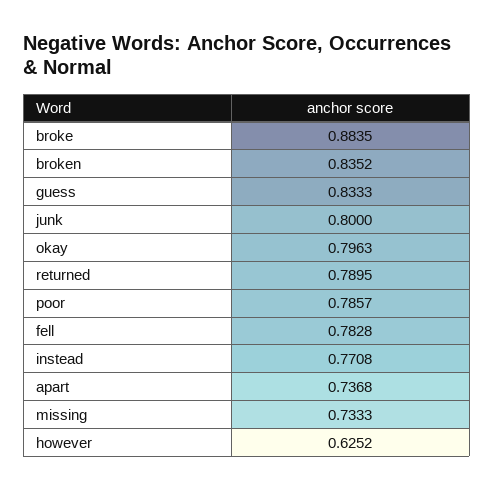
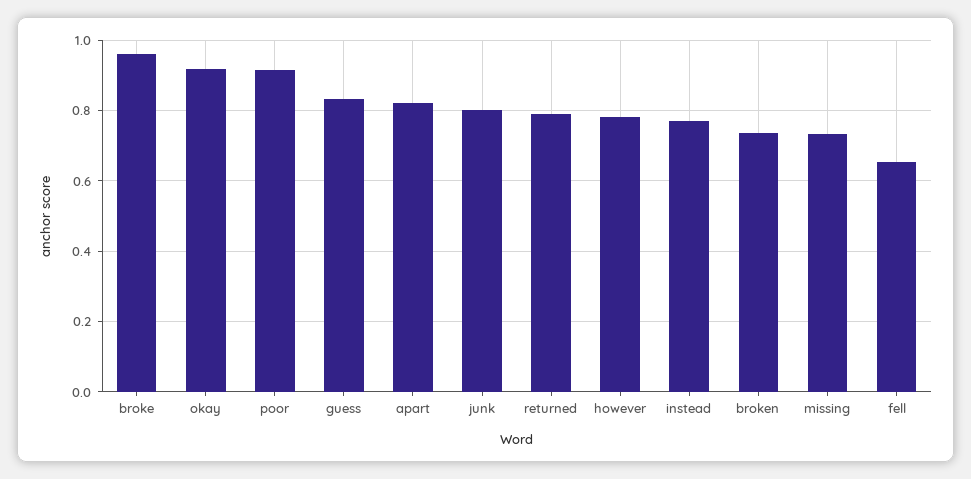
  {
-   "broke": 0.8835,
+   "broke": 0.96,
-   "broken": 0.8352,
+   "broken": 0.74,
    "guess": 0.8333,
    "junk": 0.8,
-   "okay": 0.7963,
+   "okay": 0.92,
    "returned": 0.7895,
-   "poor": 0.7857,
+   "poor": 0.92,
-   "fell": 0.7828,
+   "fell": 0.66,
    "instead": 0.7708,
-   "apart": 0.7368,
+   "apart": 0.82,
    "missing": 0.7333,
-   "however": 0.6252
+   "however": 0.78
  }

